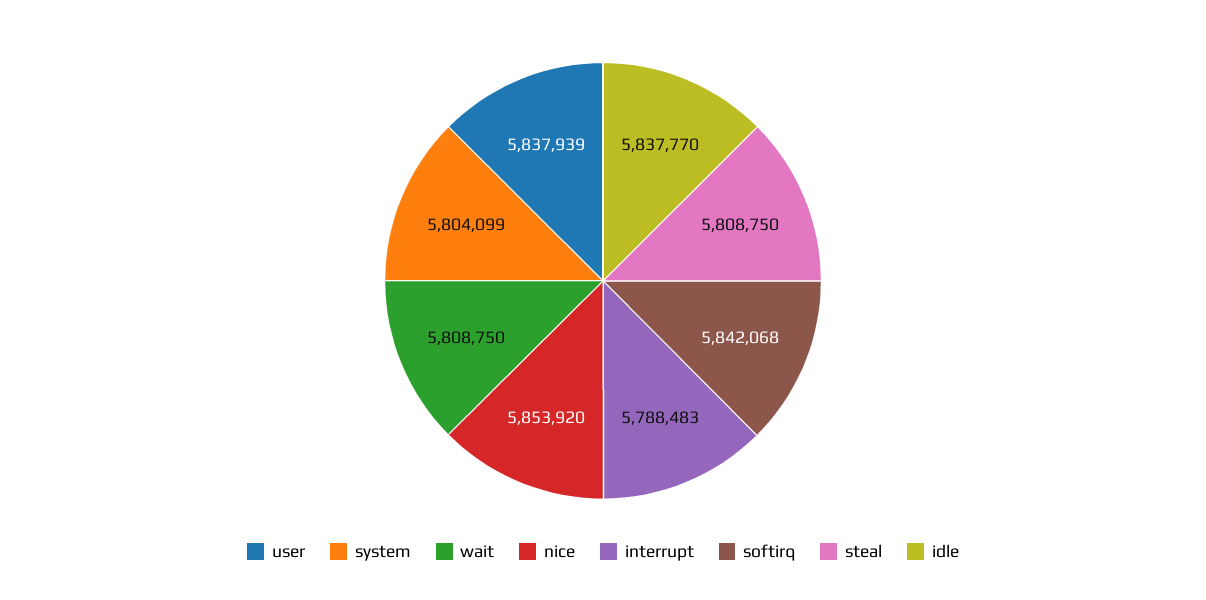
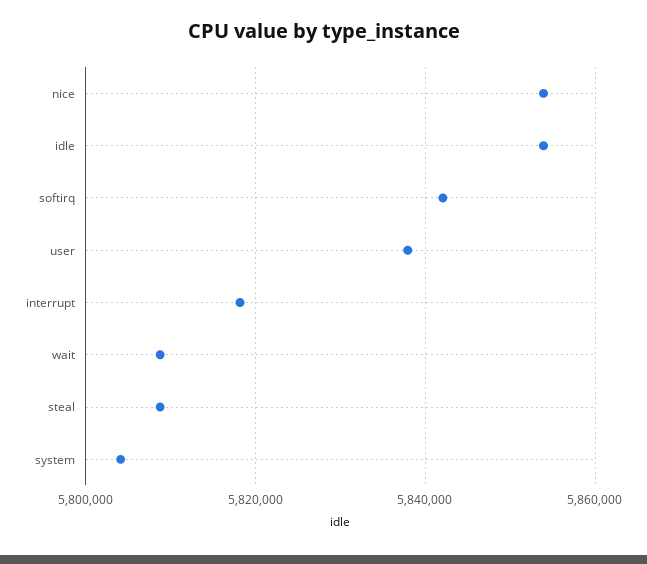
  {
    "user": 5837939,
    "system": 5804099,
    "wait": 5808750,
    "nice": 5853920,
-   "interrupt": 5788483,
+   "interrupt": 5818000,
    "softirq": 5842068,
    "steal": 5808750,
-   "idle": 5837770
+   "idle": 5854000
  }

